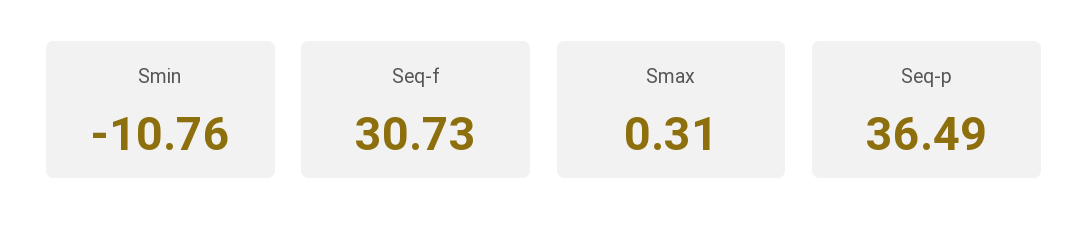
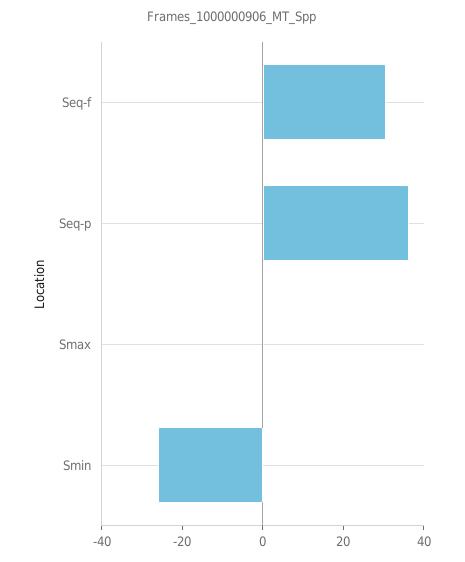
  {
-   "Smin": -10.76,
+   "Smin": -25,
    "Seq-f": 30.73,
    "Smax": 0.31,
    "Seq-p": 36.49
  }

